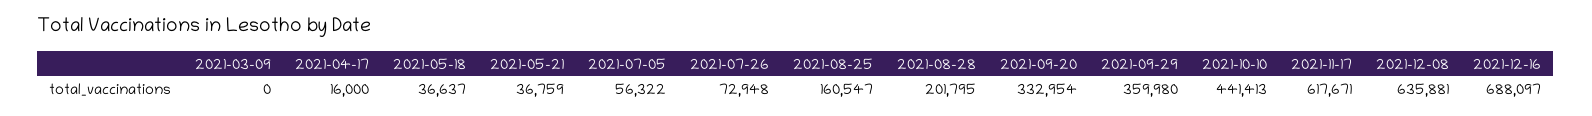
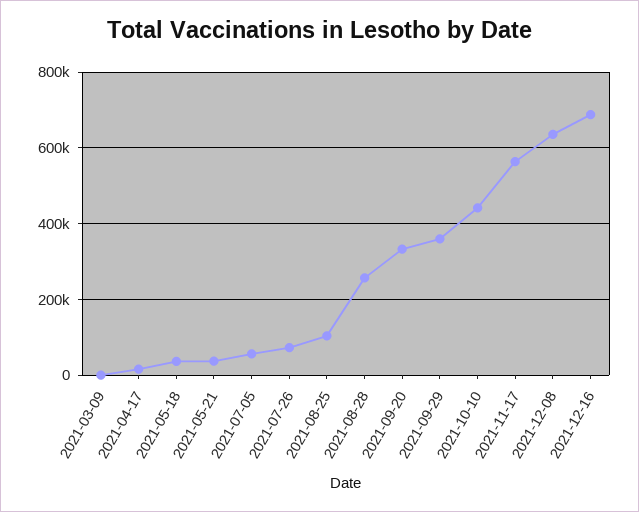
  {
    "2021-03-09": 0,
    "2021-04-17": 16000,
    "2021-05-18": 36637,
    "2021-05-21": 36759,
    "2021-07-05": 56322,
    "2021-07-26": 72948,
-   "2021-08-25": 160547,
+   "2021-08-25": 100000,
-   "2021-08-28": 201795,
+   "2021-08-28": 260000,
    "2021-09-20": 332954,
    "2021-09-29": 359980,
    "2021-10-10": 441413,
-   "2021-11-17": 617671,
+   "2021-11-17": 560000,
    "2021-12-08": 635881,
    "2021-12-16": 688097
  }

